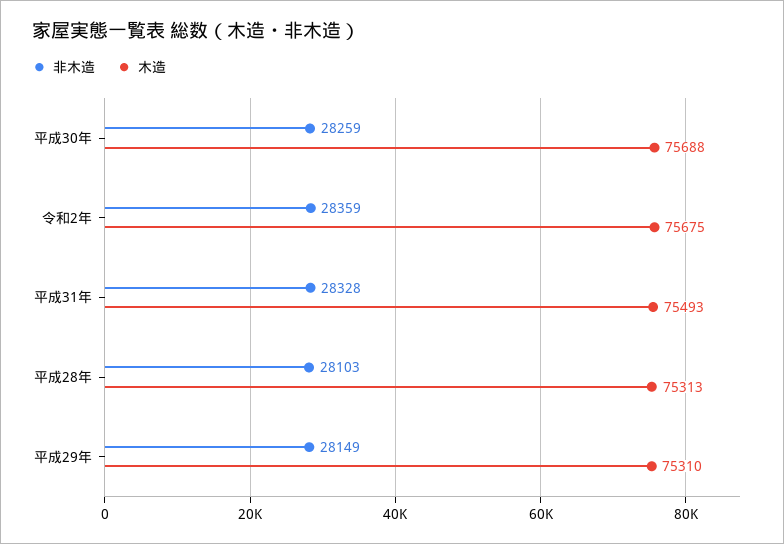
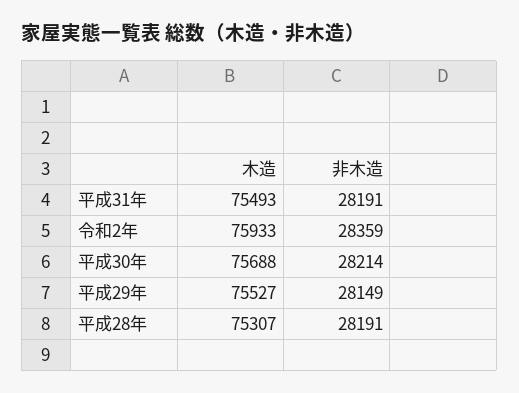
  {
    "非木造": {
-     "平成30年": 28259,
+     "平成30年": 28214,
      "令和2年": 28359,
-     "平成31年": 28328,
+     "平成31年": 28191,
-     "平成28年": 28103,
+     "平成28年": 28191,
      "平成29年": 28149
    },
    "木造": {
      "平成30年": 75688,
-     "令和2年": 75675,
+     "令和2年": 75933,
      "平成31年": 75493,
-     "平成28年": 75313,
+     "平成28年": 75307,
-     "平成29年": 75310
+     "平成29年": 75527
    }
  }

